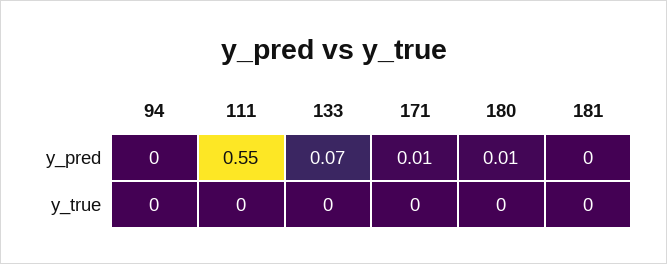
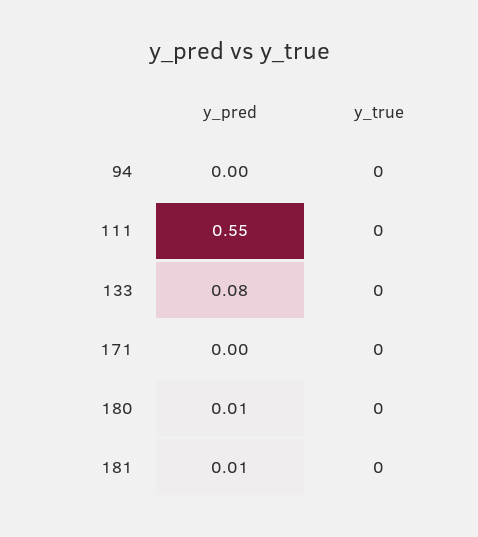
  {
    "94": {
      "y_pred": 0,
      "y_true": 0
    },
    "111": {
      "y_pred": 0.55,
      "y_true": 0
    },
    "133": {
-     "y_pred": 0.07,
+     "y_pred": 0.08,
      "y_true": 0
    },
    "171": {
-     "y_pred": 0.01,
+     "y_pred": 0,
      "y_true": 0
    },
    "180": {
      "y_pred": 0.01,
      "y_true": 0
    },
    "181": {
-     "y_pred": 0,
+     "y_pred": 0.01,
      "y_true": 0
    }
  }

